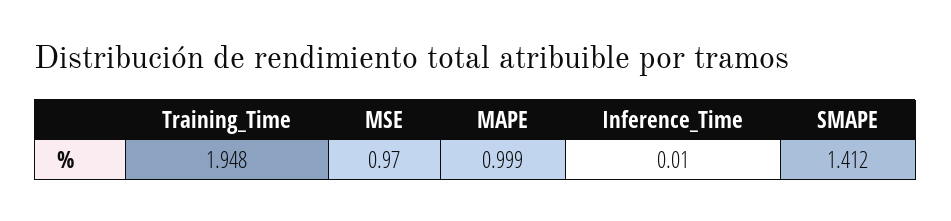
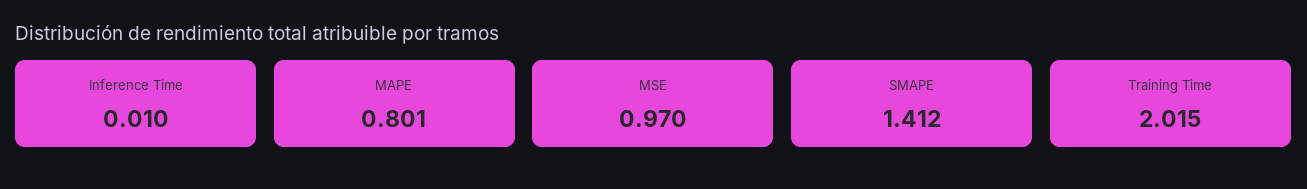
  {
-   "Training_Time": 1.948,
+   "Training_Time": 2.015,
    "MSE": 0.97,
-   "MAPE": 0.999,
+   "MAPE": 0.801,
    "Inference_Time": 0.01,
    "SMAPE": 1.412
  }

